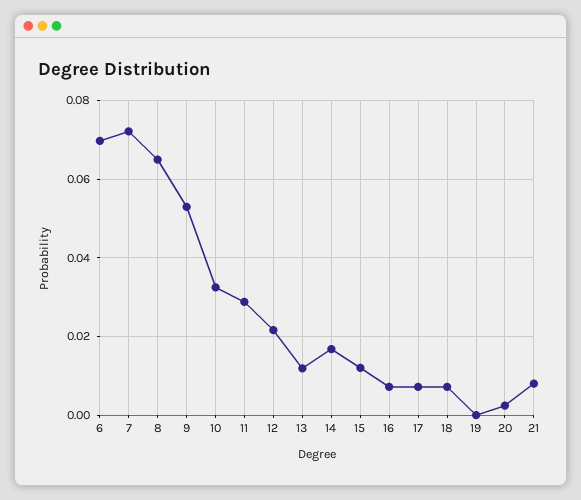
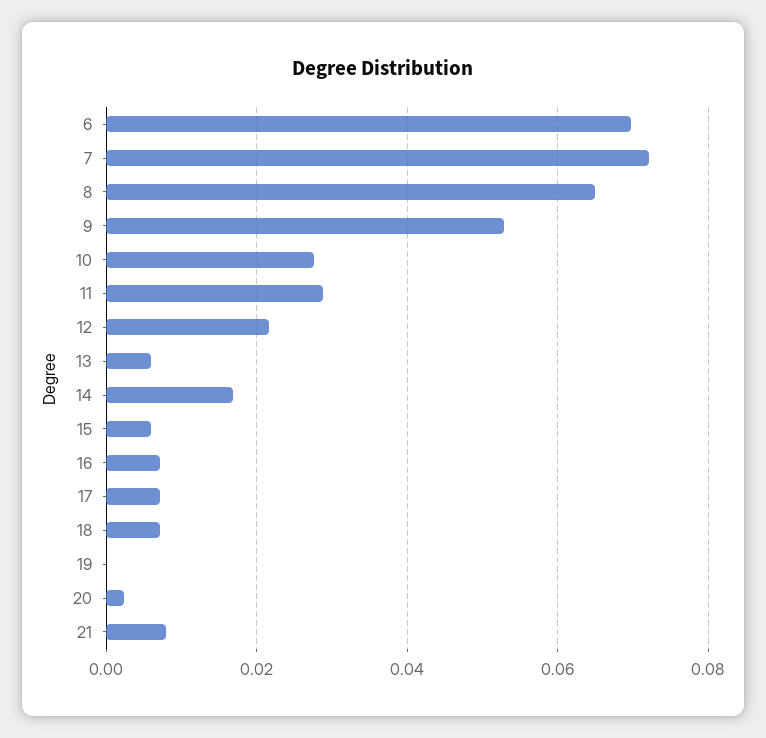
  {
    "6": 0.07,
    "7": 0.072,
    "8": 0.064,
    "9": 0.052,
-   "10": 0.032,
+   "10": 0.028,
    "11": 0.028,
    "12": 0.022,
-   "13": 0.012,
+   "13": 0.006,
    "14": 0.016,
-   "15": 0.012,
+   "15": 0.006,
    "16": 0.008,
    "17": 0.008,
    "18": 0.008,
    "19": 0,
    "20": 0.002,
    "21": 0.008
  }

